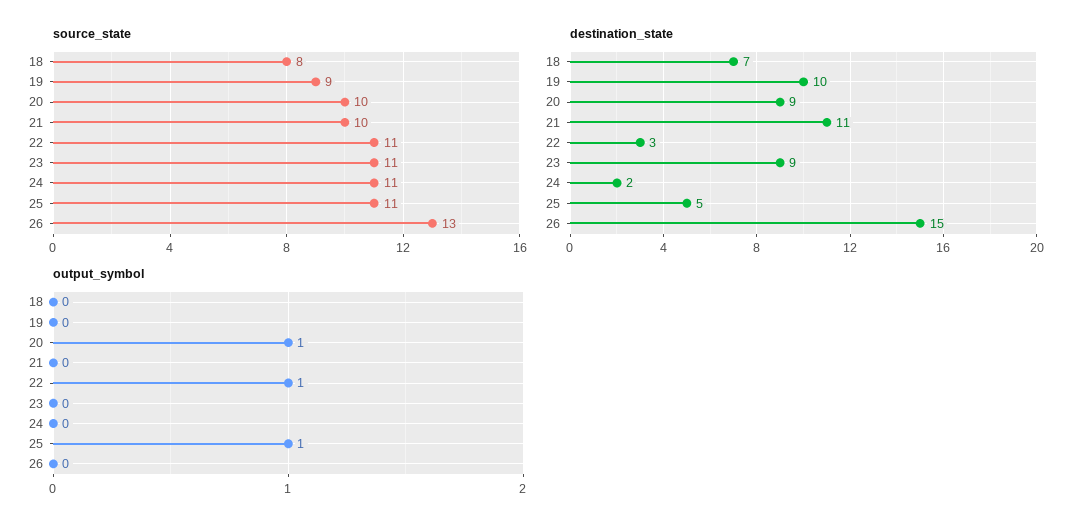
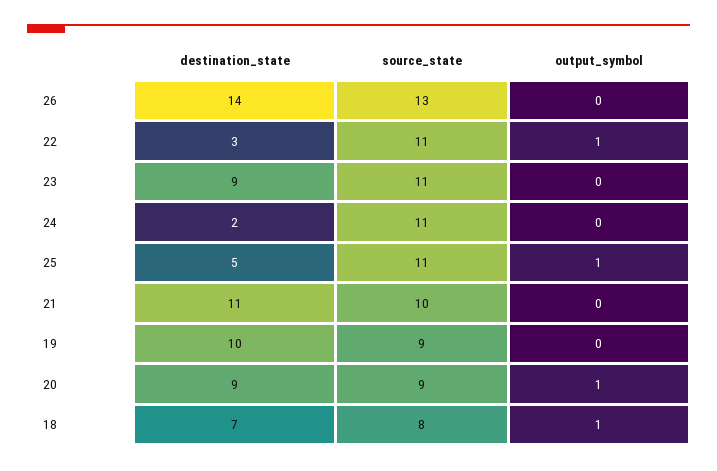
  {
    "source_state": {
      "18": 8,
      "19": 9,
-     "20": 10,
+     "20": 9,
      "21": 10,
      "22": 11,
      "23": 11,
      "24": 11,
      "25": 11,
      "26": 13
    },
    "destination_state": {
      "18": 7,
      "19": 10,
      "20": 9,
      "21": 11,
      "22": 3,
      "23": 9,
      "24": 2,
      "25": 5,
-     "26": 15
+     "26": 14
    },
    "output_symbol": {
-     "18": 0,
+     "18": 1,
      "19": 0,
      "20": 1,
      "21": 0,
      "22": 1,
      "23": 0,
      "24": 0,
      "25": 1,
      "26": 0
    }
  }

